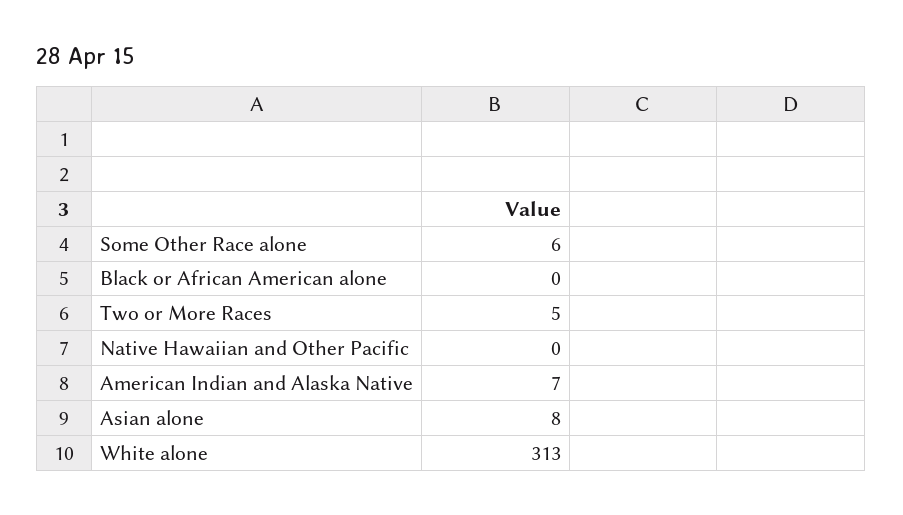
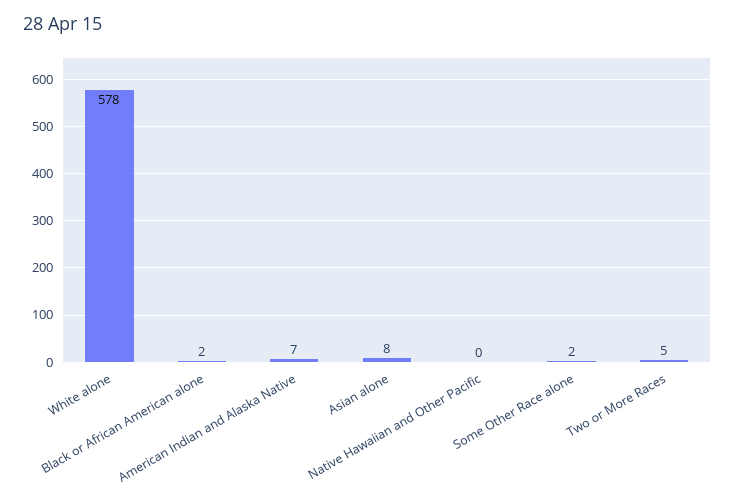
  {
-   "Some Other Race alone": 6,
+   "Some Other Race alone": 2,
-   "Black or African American alone": 0,
+   "Black or African American alone": 2,
    "Two or More Races": 5,
    "Native Hawaiian and Other Pacific": 0,
    "American Indian and Alaska Native": 7,
    "Asian alone": 8,
-   "White alone": 313
+   "White alone": 578
  }

